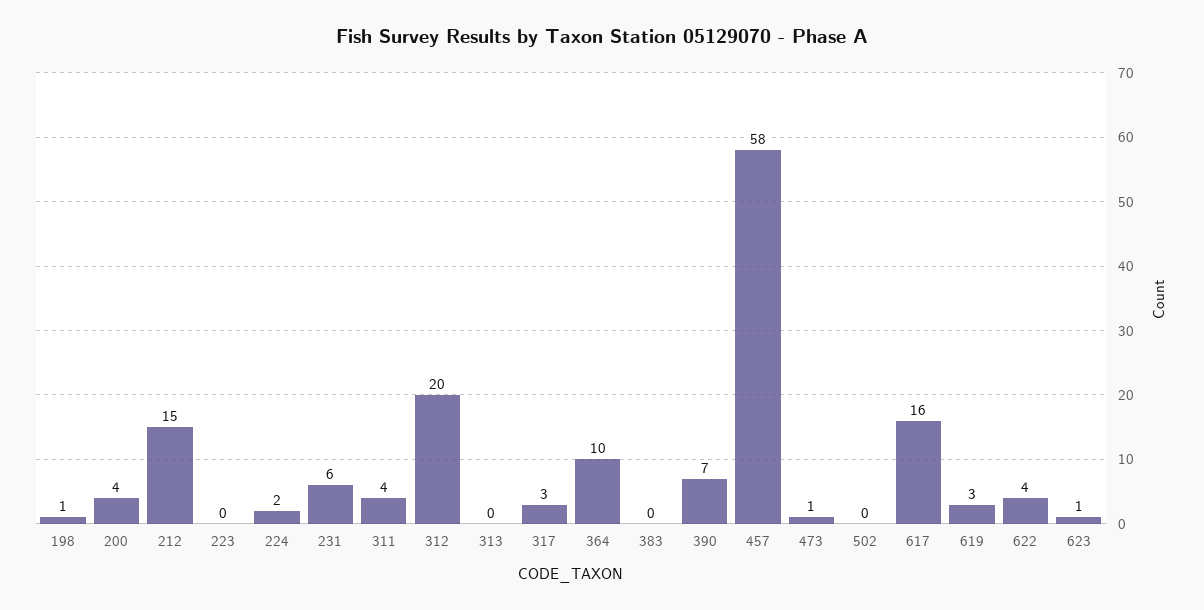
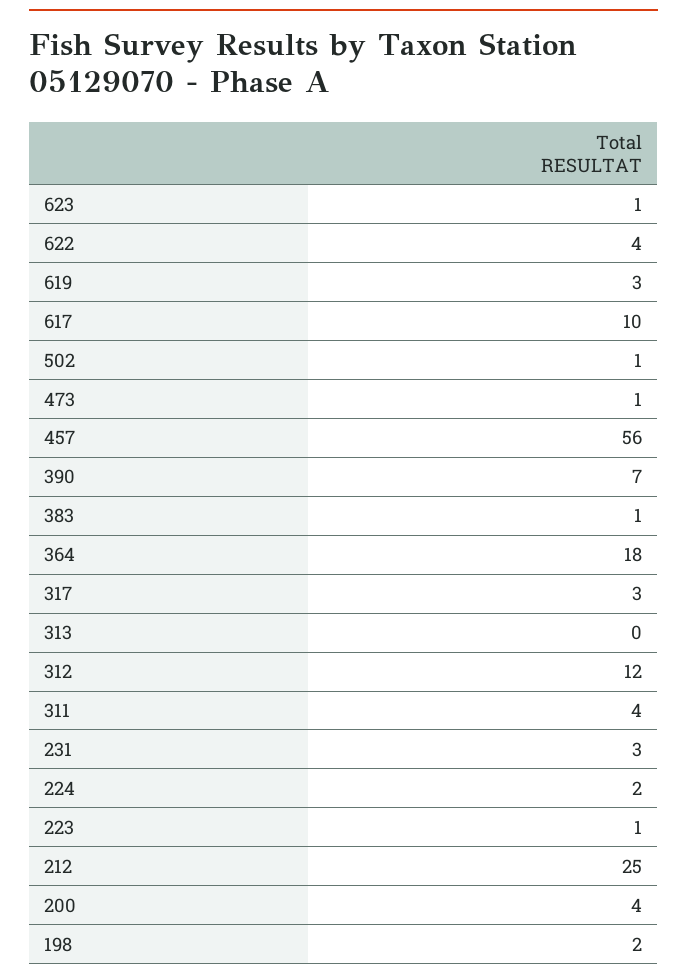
  {
-   "198": 1,
+   "198": 2,
    "200": 4,
-   "212": 15,
+   "212": 25,
-   "223": 0,
+   "223": 1,
    "224": 2,
-   "231": 6,
+   "231": 3,
    "311": 4,
-   "312": 20,
+   "312": 12,
    "313": 0,
    "317": 3,
-   "364": 10,
+   "364": 18,
-   "383": 0,
+   "383": 1,
    "390": 7,
-   "457": 58,
+   "457": 56,
    "473": 1,
-   "502": 0,
+   "502": 1,
-   "617": 16,
+   "617": 10,
    "619": 3,
    "622": 4,
    "623": 1
  }

